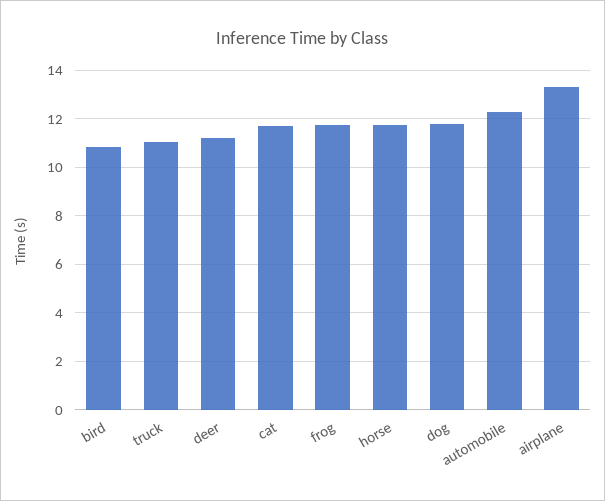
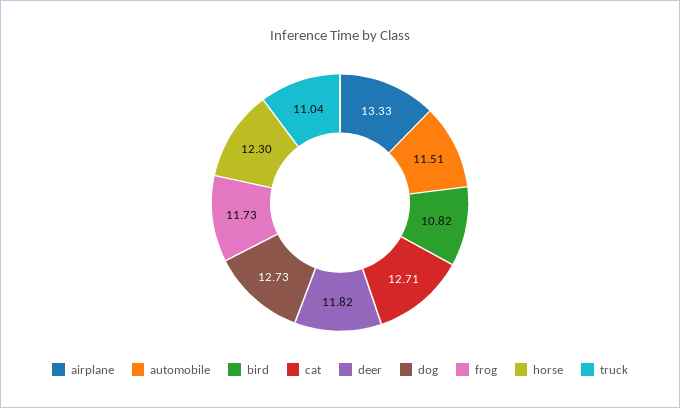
  {
    "bird": 10.82,
    "truck": 11.04,
-   "deer": 11.25,
+   "deer": 11.82,
-   "cat": 11.75,
+   "cat": 12.71,
    "frog": 11.73,
-   "horse": 11.75,
+   "horse": 12.3,
-   "dog": 11.75,
+   "dog": 12.73,
-   "automobile": 12.25,
+   "automobile": 11.51,
    "airplane": 13.33
  }

